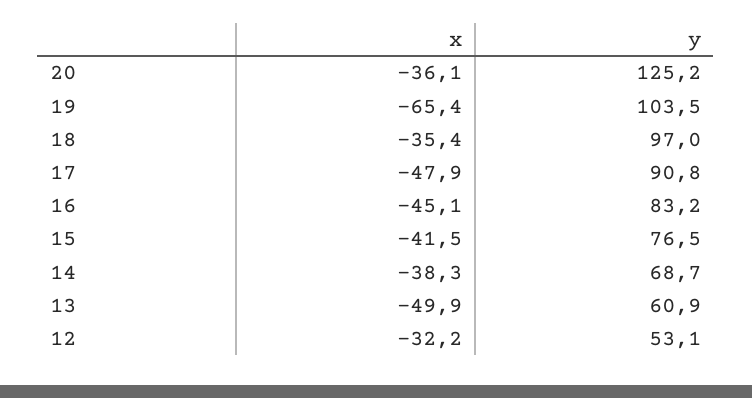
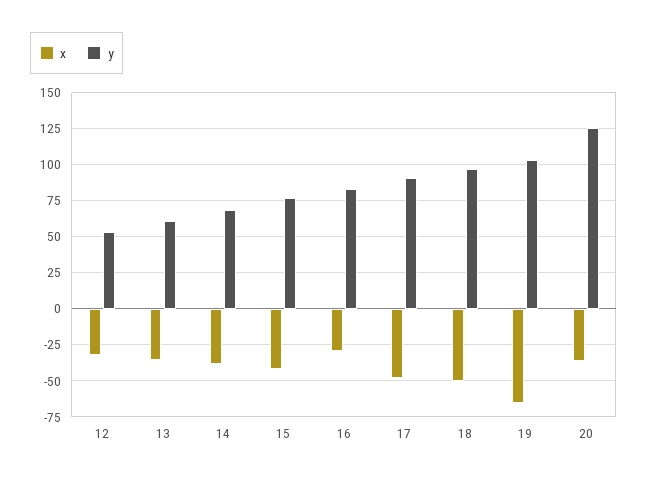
  {
    "x": {
      "20": -36.1,
      "19": -65.4,
-     "18": -35.4,
+     "18": -50,
      "17": -47.9,
-     "16": -45.1,
+     "16": -30,
      "15": -41.5,
      "14": -38.3,
-     "13": -49.9,
+     "13": -35,
      "12": -32.2
    },
    "y": {
      "20": 125.2,
      "19": 103.5,
      "18": 97,
      "17": 90.8,
      "16": 83.2,
      "15": 76.5,
      "14": 68.7,
      "13": 60.9,
      "12": 53.1
    }
  }

